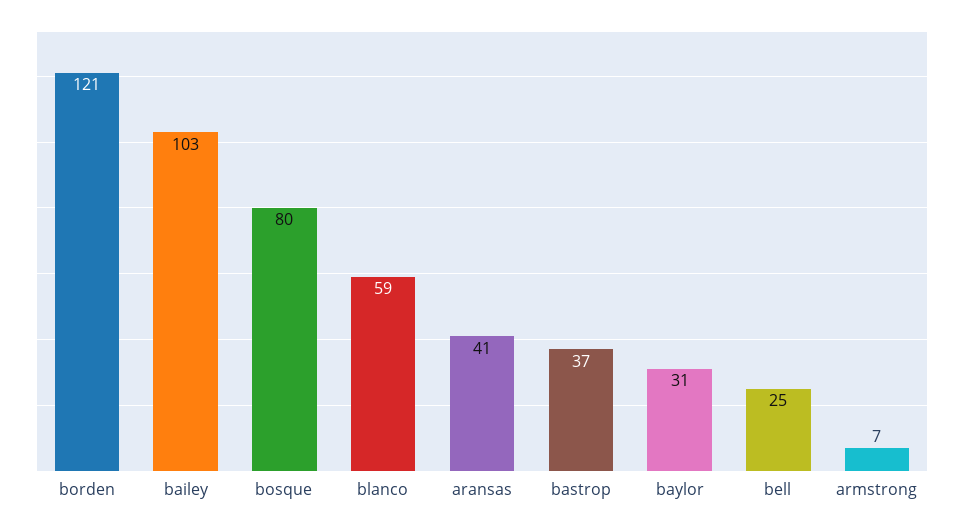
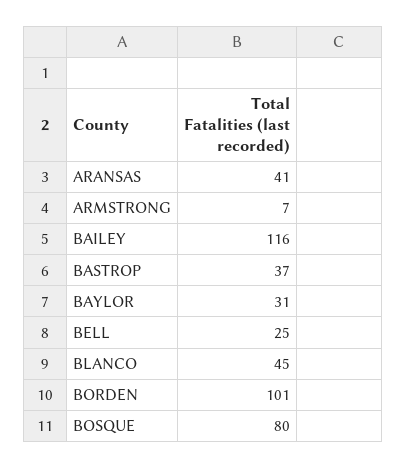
  {
-   "borden": 121,
+   "borden": 101,
-   "bailey": 103,
+   "bailey": 116,
    "bosque": 80,
-   "blanco": 59,
+   "blanco": 45,
    "aransas": 41,
    "bastrop": 37,
    "baylor": 31,
    "bell": 25,
    "armstrong": 7
  }

